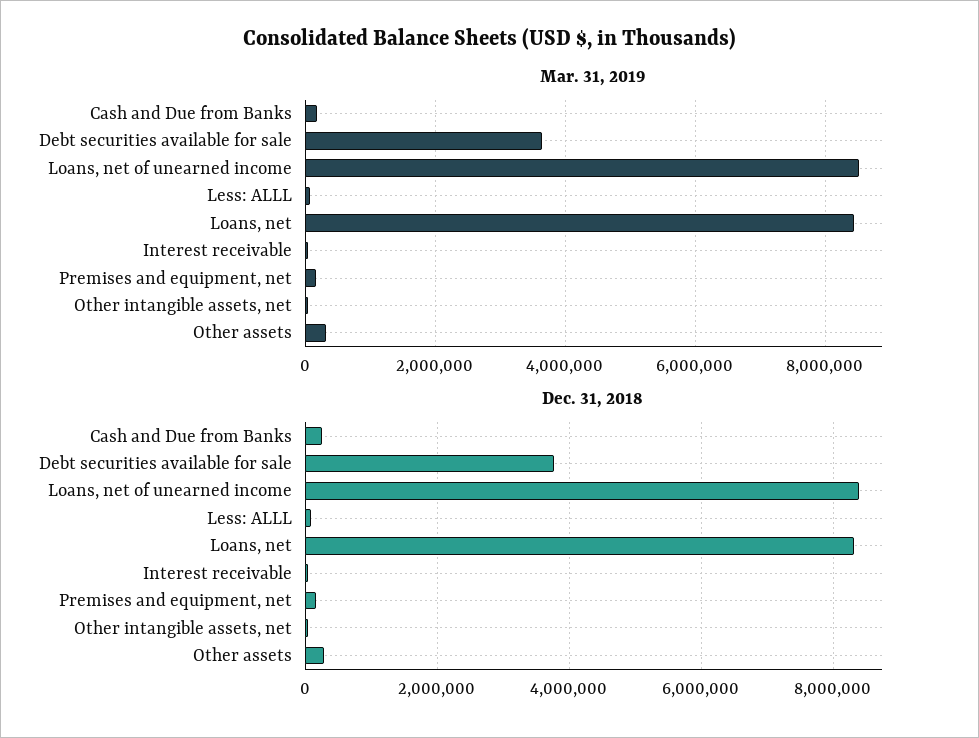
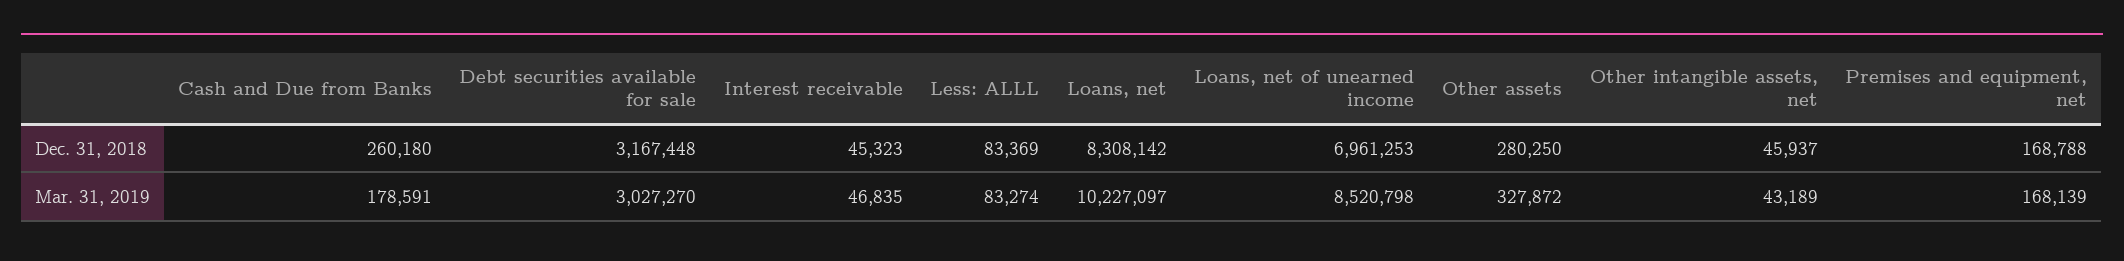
  {
    "Mar. 31, 2019": {
      "Cash and Due from Banks": 178591,
-     "Debt securities available for sale": 3600000,
+     "Debt securities available for sale": 3027270,
      "Loans, net of unearned income": 8520798,
      "Less: ALLL": 83274,
-     "Loans, net": 8400000,
+     "Loans, net": 10227097,
      "Interest receivable": 46835,
      "Premises and equipment, net": 168139,
      "Other intangible assets, net": 43189,
      "Other assets": 327872
    },
    "Dec. 31, 2018": {
      "Cash and Due from Banks": 260180,
-     "Debt securities available for sale": 3800000,
+     "Debt securities available for sale": 3167448,
-     "Loans, net of unearned income": 8400000,
+     "Loans, net of unearned income": 6961253,
      "Less: ALLL": 83369,
      "Loans, net": 8308142,
      "Interest receivable": 45323,
      "Premises and equipment, net": 168788,
      "Other intangible assets, net": 45937,
      "Other assets": 280250
    }
  }

